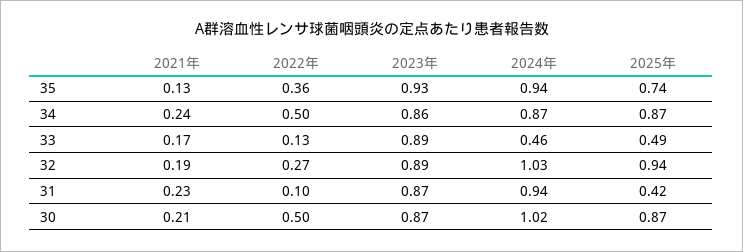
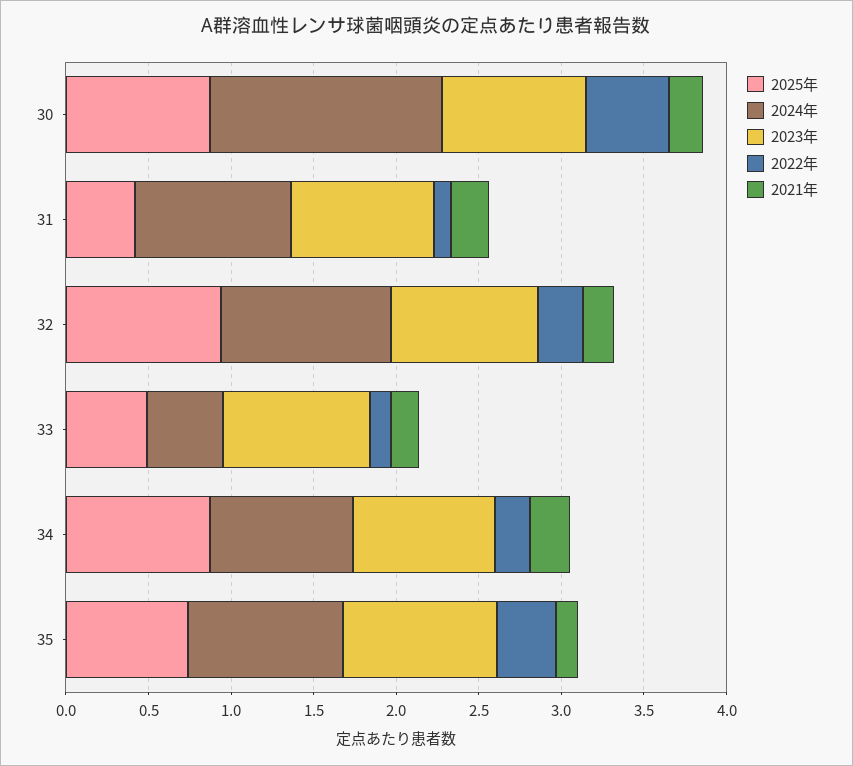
  {
    "2021年": {
      "35": 0.13,
      "34": 0.24,
      "33": 0.17,
      "32": 0.19,
      "31": 0.23,
      "30": 0.21
    },
    "2022年": {
      "35": 0.36,
-     "34": 0.5,
+     "34": 0.2,
      "33": 0.13,
      "32": 0.27,
      "31": 0.1,
      "30": 0.5
    },
    "2023年": {
      "35": 0.93,
      "34": 0.86,
      "33": 0.89,
      "32": 0.89,
      "31": 0.87,
      "30": 0.87
    },
    "2024年": {
      "35": 0.94,
      "34": 0.87,
      "33": 0.46,
      "32": 1.03,
      "31": 0.94,
-     "30": 1.02
+     "30": 1.4
    },
    "2025年": {
      "35": 0.74,
      "34": 0.87,
      "33": 0.49,
      "32": 0.94,
      "31": 0.42,
      "30": 0.87
    }
  }

